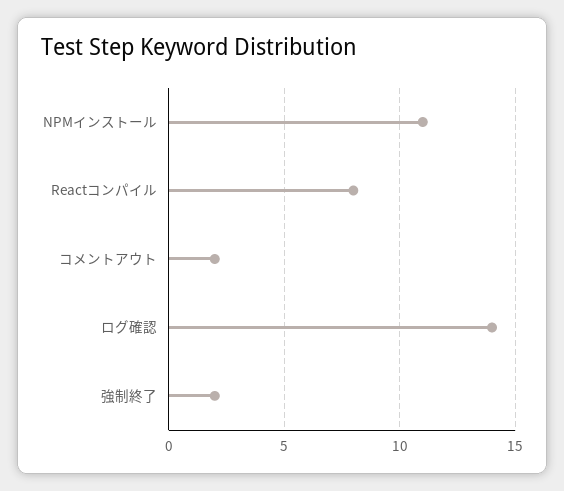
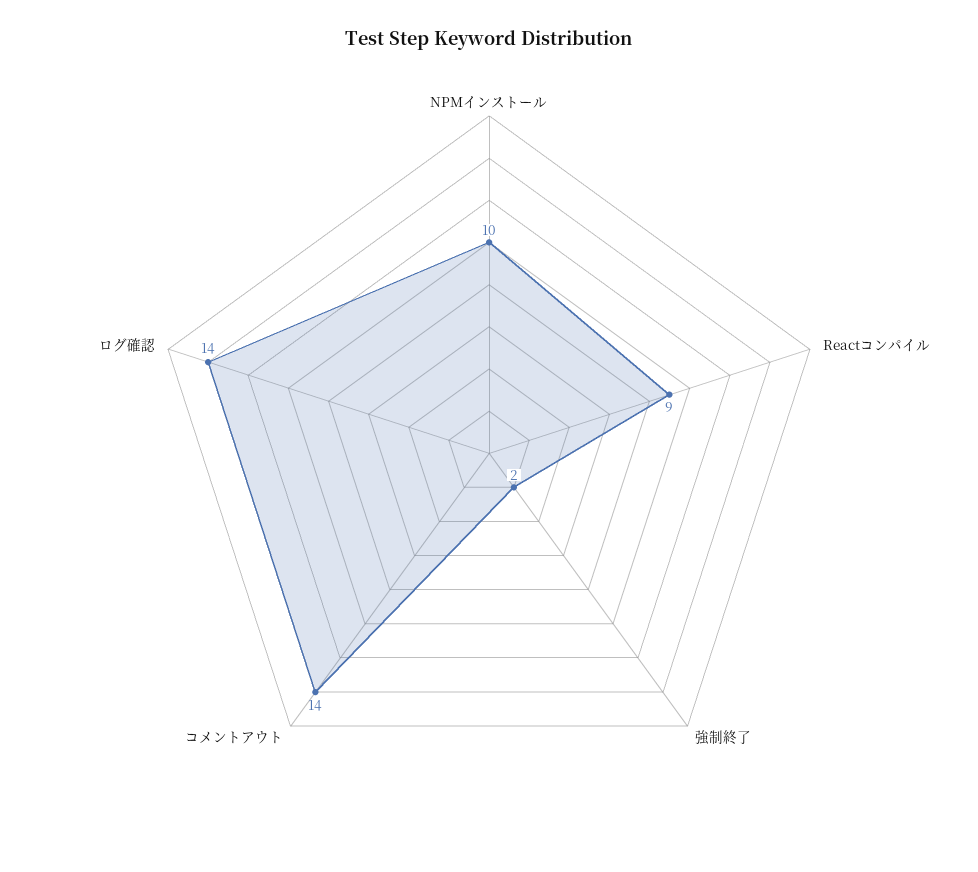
  {
-   "NPMインストール": 11,
+   "NPMインストール": 10,
-   "Reactコンパイル": 8,
+   "Reactコンパイル": 9,
-   "コメントアウト": 2,
+   "コメントアウト": 14,
    "ログ確認": 14,
    "強制終了": 2
  }

